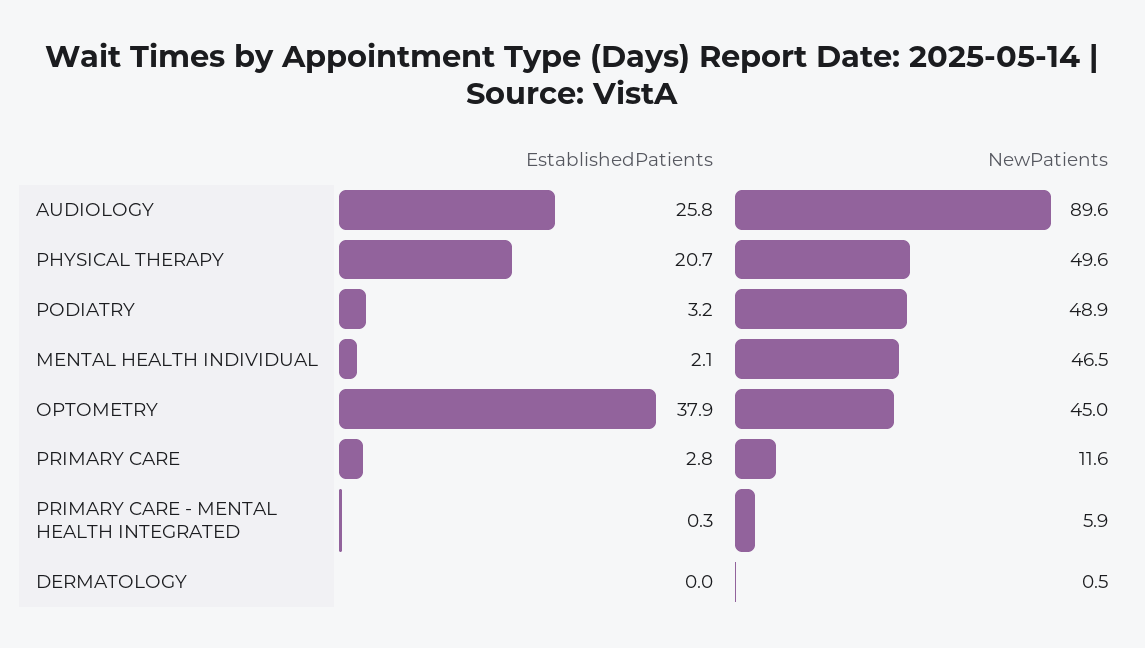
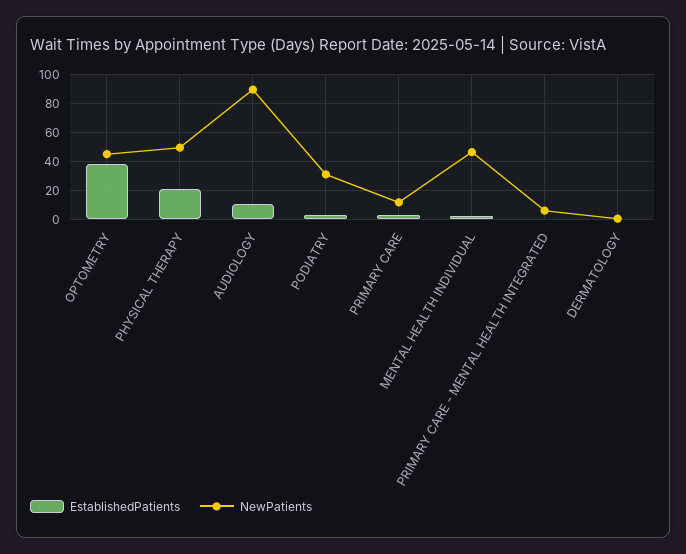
  {
    "EstablishedPatients": {
-     "AUDIOLOGY": 25.8,
+     "AUDIOLOGY": 10,
      "PHYSICAL THERAPY": 20.7,
      "PODIATRY": 3.2,
      "MENTAL HEALTH INDIVIDUAL": 2.1,
      "OPTOMETRY": 37.9,
      "PRIMARY CARE": 2.8,
      "PRIMARY CARE - MENTAL HEALTH INTEGRATED": 0.3,
      "DERMATOLOGY": 0
    },
    "NewPatients": {
      "AUDIOLOGY": 89.6,
      "PHYSICAL THERAPY": 49.6,
-     "PODIATRY": 48.9,
+     "PODIATRY": 30,
      "MENTAL HEALTH INDIVIDUAL": 46.5,
      "OPTOMETRY": 45,
      "PRIMARY CARE": 11.6,
      "PRIMARY CARE - MENTAL HEALTH INTEGRATED": 5.9,
      "DERMATOLOGY": 0.5
    }
  }

